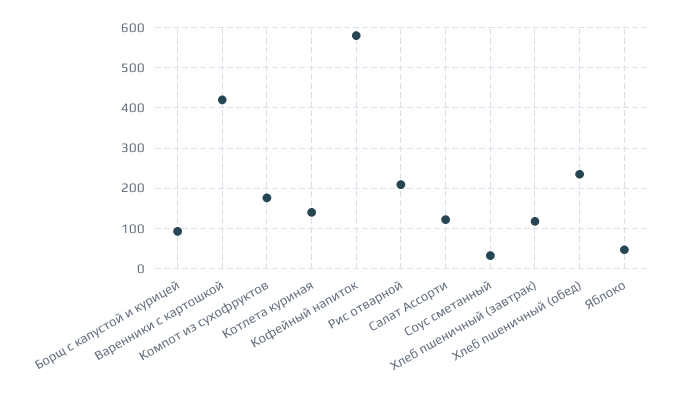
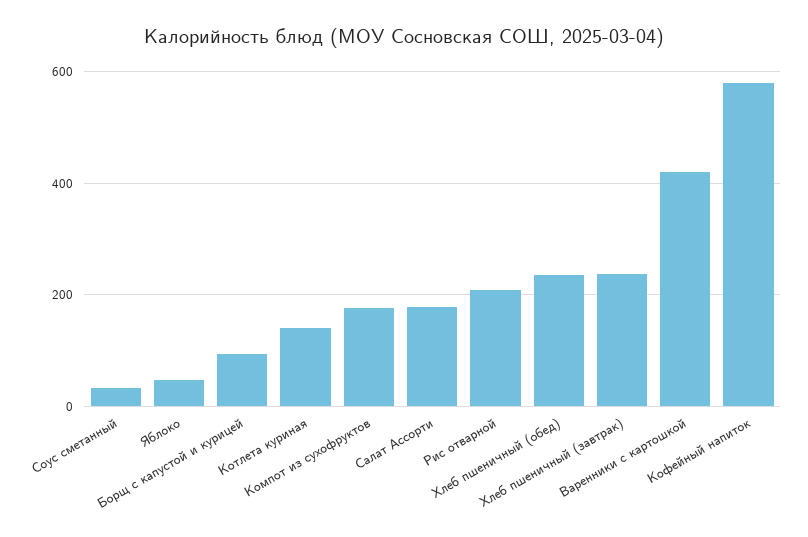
  {
    "Борщ с капустой и курицей": 100,
    "Варенники с картошкой": 420,
    "Компот из сухофруктов": 180,
    "Котлета куриная": 140,
    "Кофейный напиток": 580,
    "Рис отварной": 200,
-   "Салат Ассорти": 120,
+   "Салат Ассорти": 180,
    "Соус сметанный": 40,
-   "Хлеб пшеничный (завтрак)": 120,
+   "Хлеб пшеничный (завтрак)": 240,
    "Хлеб пшеничный (обед)": 240,
    "Яблоко": 40
  }

